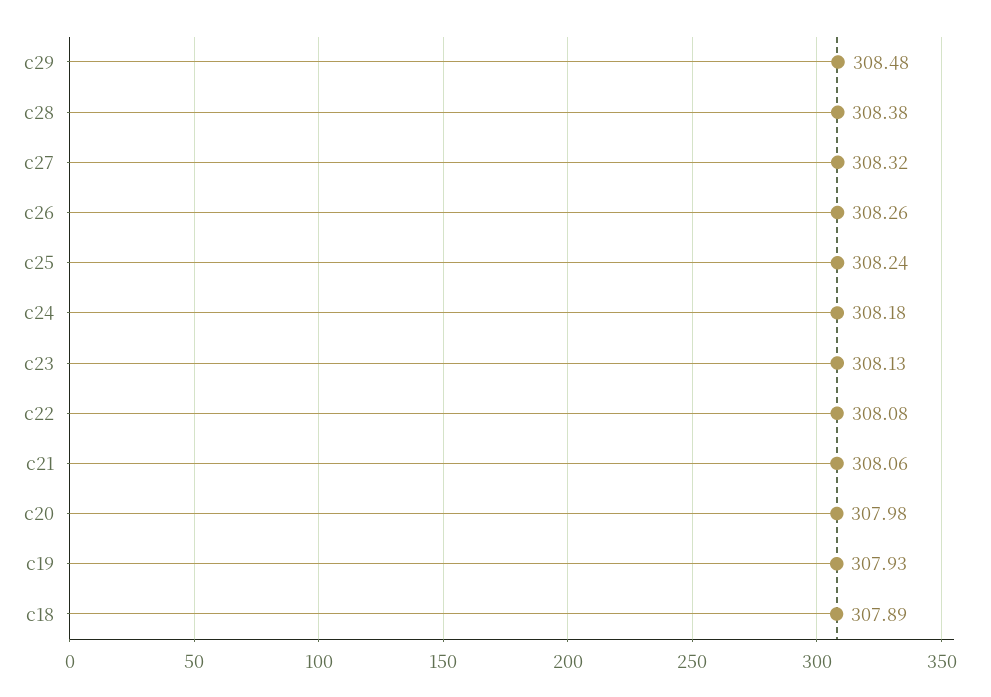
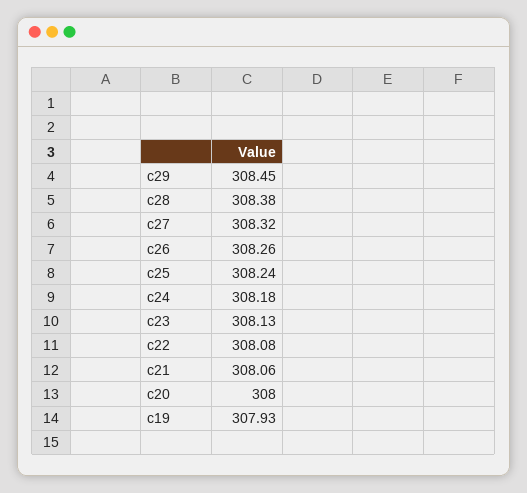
  {
-   "c29": 308.48,
+   "c29": 308.45,
    "c28": 308.38,
    "c27": 308.32,
    "c26": 308.26,
    "c25": 308.24,
    "c24": 308.18,
    "c23": 308.13,
    "c22": 308.08,
    "c21": 308.06,
-   "c20": 307.98,
+   "c20": 308,
-   "c19": 307.93,
+   "c19": 307.93
-   "c18": 307.89
  }

